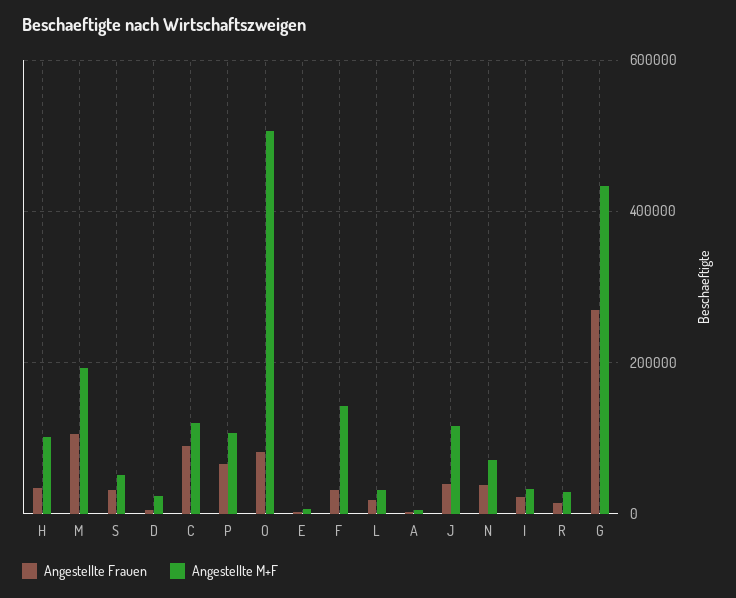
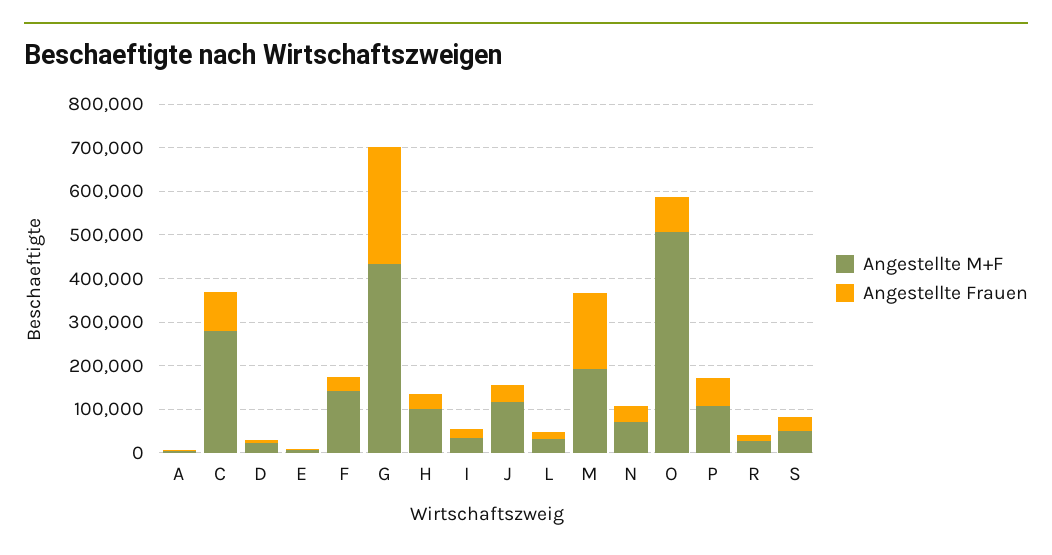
  {
    "Angestellte Frauen": {
      "H": 40000,
-     "M": 100000,
+     "M": 180000,
      "S": 40000,
      "D": 0,
      "C": 80000,
      "P": 60000,
      "O": 80000,
      "E": 0,
      "F": 40000,
      "L": 20000,
      "A": 0,
      "J": 40000,
      "N": 40000,
      "I": 20000,
      "R": 20000,
      "G": 260000
    },
    "Angestellte M+F": {
      "H": 100000,
      "M": 200000,
      "S": 60000,
      "D": 20000,
-     "C": 120000,
+     "C": 280000,
      "P": 100000,
      "O": 500000,
      "E": 0,
      "F": 140000,
      "L": 40000,
      "A": 0,
      "J": 120000,
      "N": 80000,
      "I": 40000,
      "R": 20000,
      "G": 440000
    }
  }

